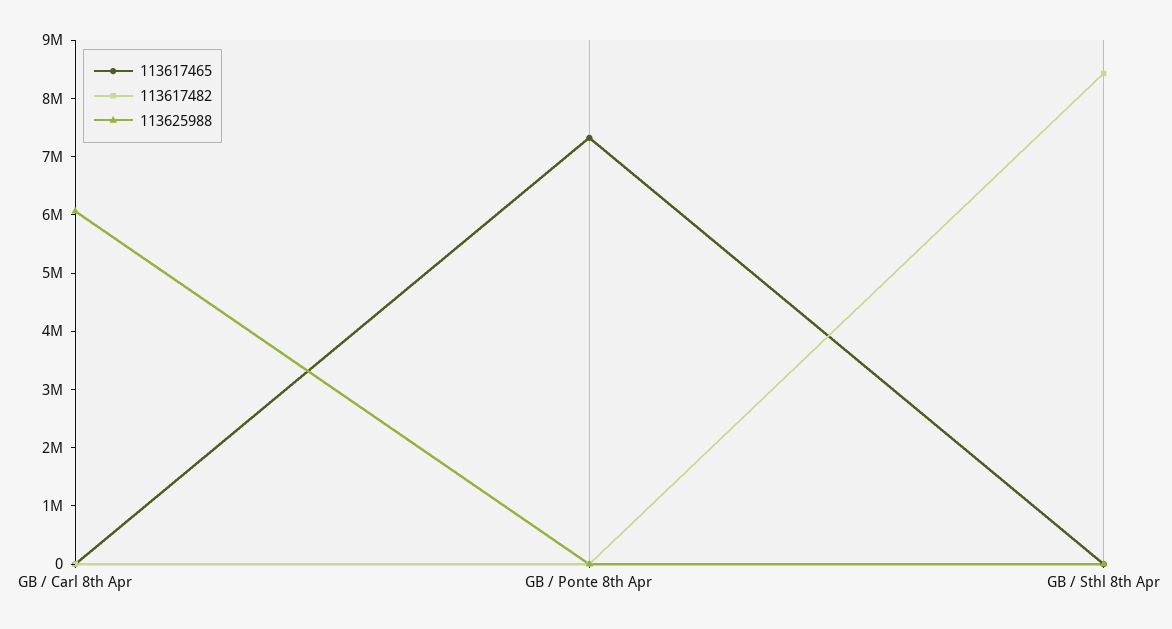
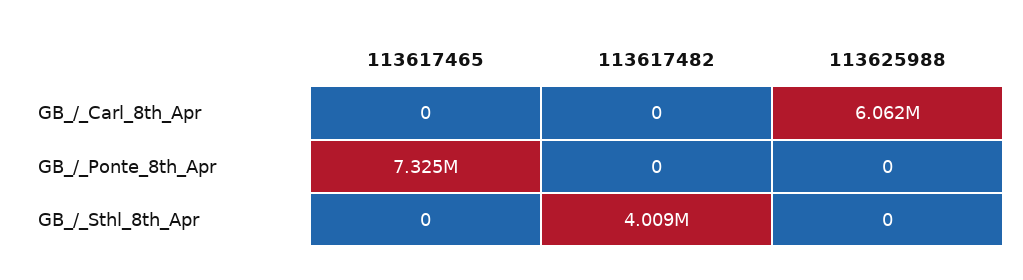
  {
    "113617465": {
      "GB / Carl 8th Apr": 0,
      "GB / Ponte 8th Apr": 7325000,
      "GB / Sthl 8th Apr": 0
    },
    "113617482": {
      "GB / Carl 8th Apr": 0,
      "GB / Ponte 8th Apr": 0,
-     "GB / Sthl 8th Apr": 8400000
+     "GB / Sthl 8th Apr": 4009000
    },
    "113625988": {
      "GB / Carl 8th Apr": 6062000,
      "GB / Ponte 8th Apr": 0,
      "GB / Sthl 8th Apr": 0
    }
  }

